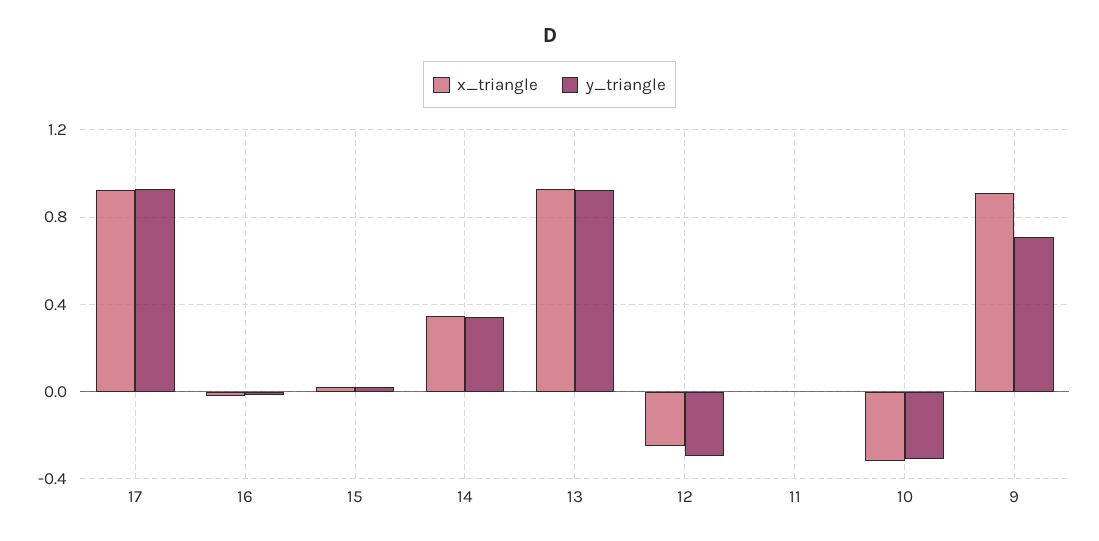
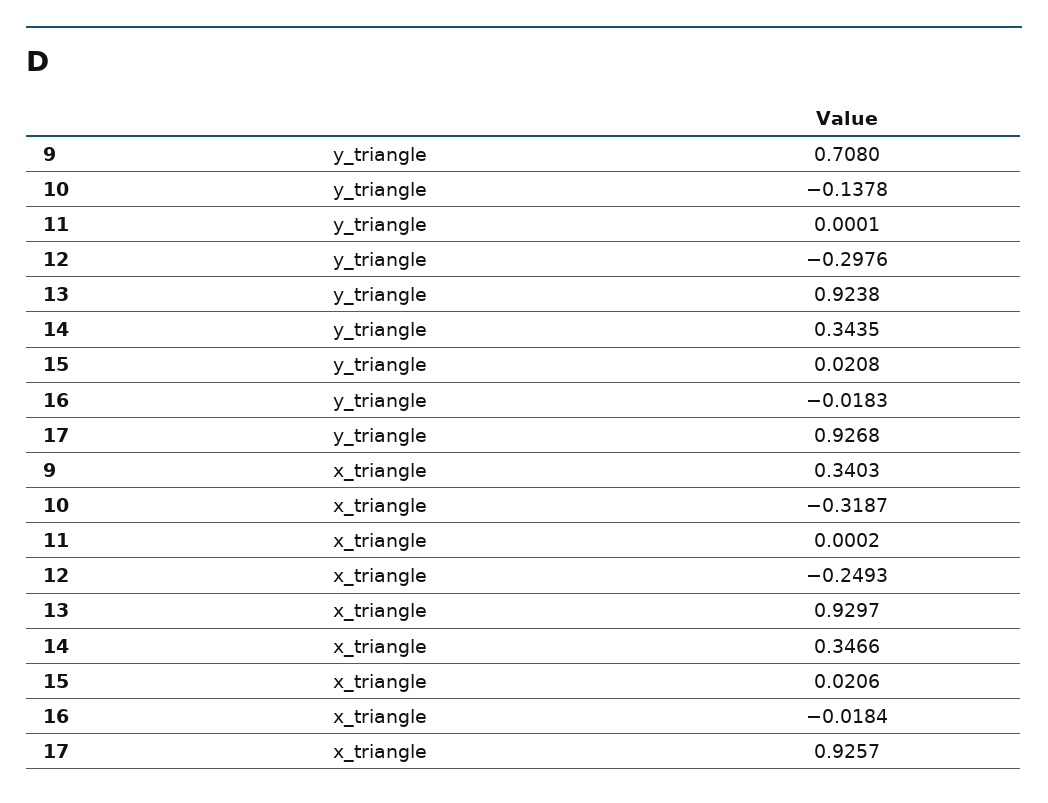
  {
    "x_triangle": {
      "17": 0.9257,
      "16": -0.0184,
      "15": 0.0206,
      "14": 0.3466,
      "13": 0.9297,
      "12": -0.2493,
      "11": 0.0002,
      "10": -0.3187,
-     "9": 0.9
+     "9": 0.3403
    },
    "y_triangle": {
      "17": 0.9268,
      "16": -0.0183,
      "15": 0.0208,
      "14": 0.3435,
      "13": 0.9238,
      "12": -0.2976,
      "11": 0.0001,
-     "10": -0.3,
+     "10": -0.1378,
      "9": 0.708
    }
  }

